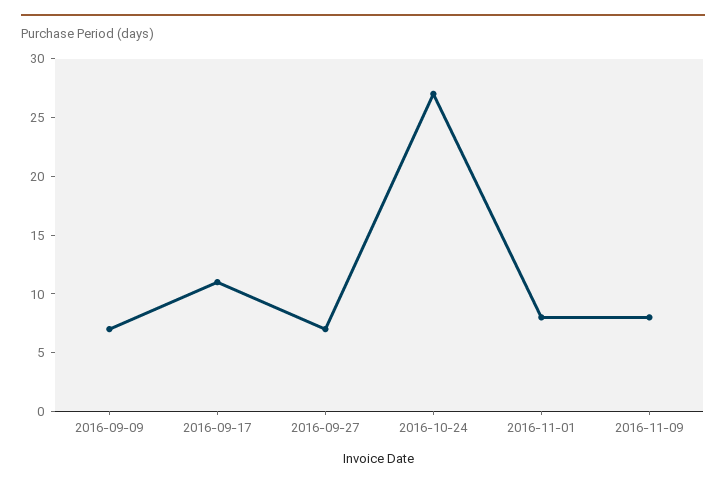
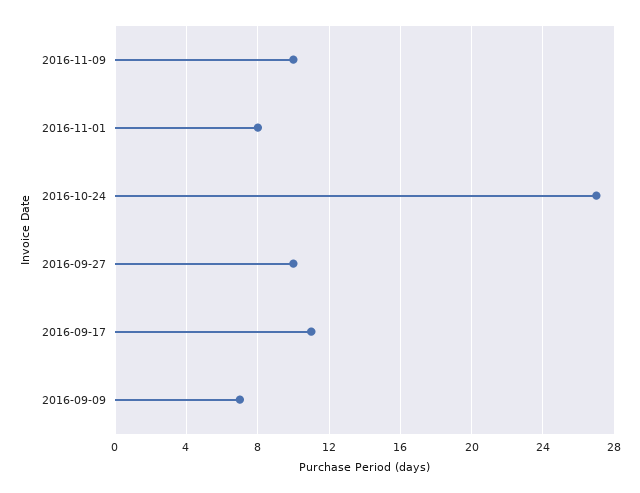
  {
    "2016-09-09": 7,
    "2016-09-17": 11,
-   "2016-09-27": 7,
+   "2016-09-27": 10,
    "2016-10-24": 27,
    "2016-11-01": 8,
-   "2016-11-09": 8
+   "2016-11-09": 10
  }

